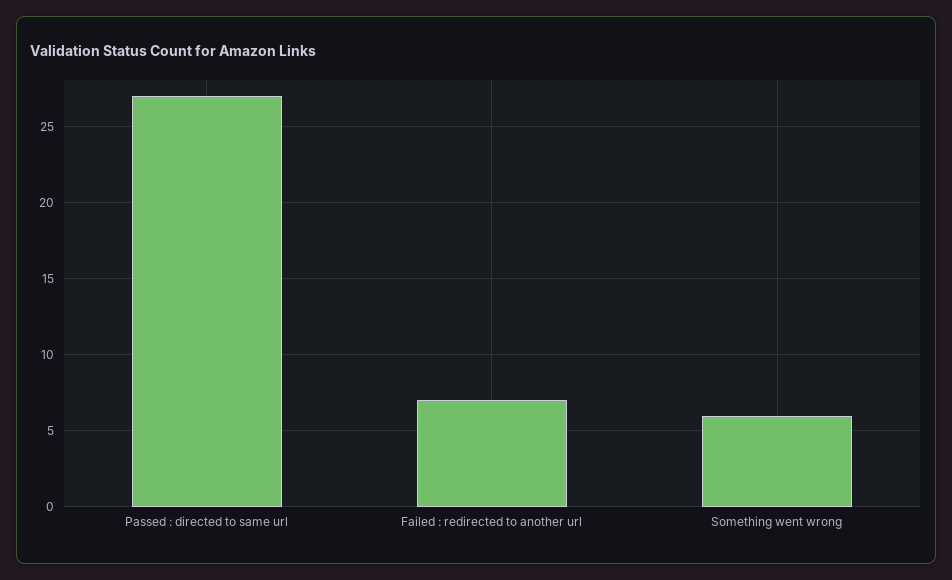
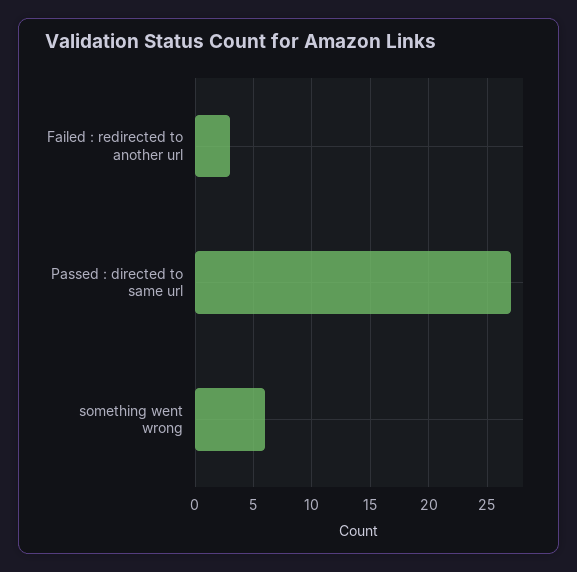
  {
    "Passed : directed to same url": 27,
-   "Failed : redirected to another url": 7,
+   "Failed : redirected to another url": 3,
    "Something went wrong": 6
  }

